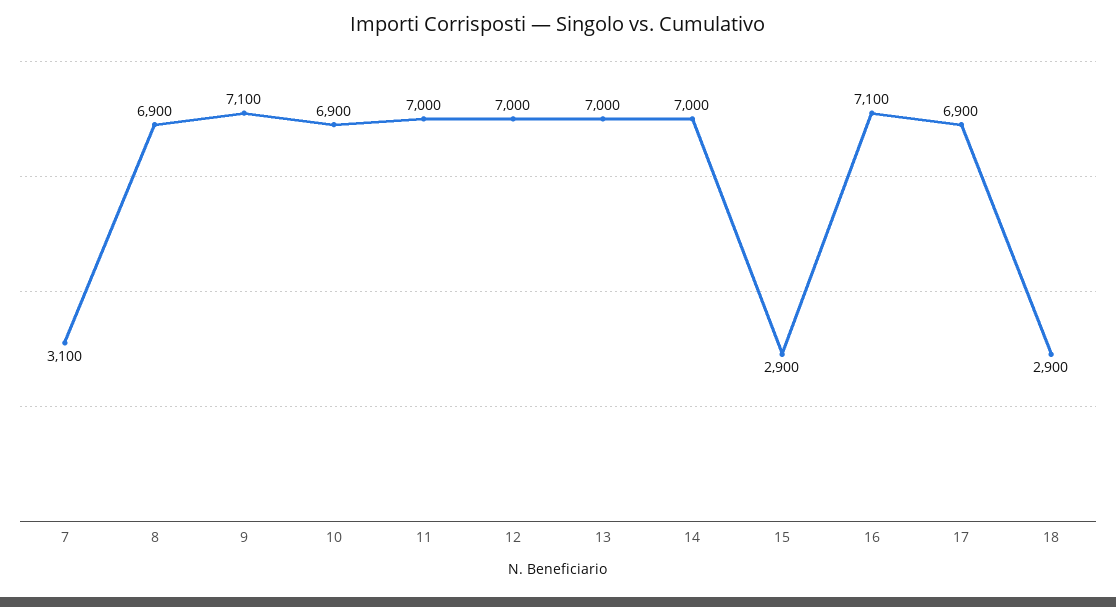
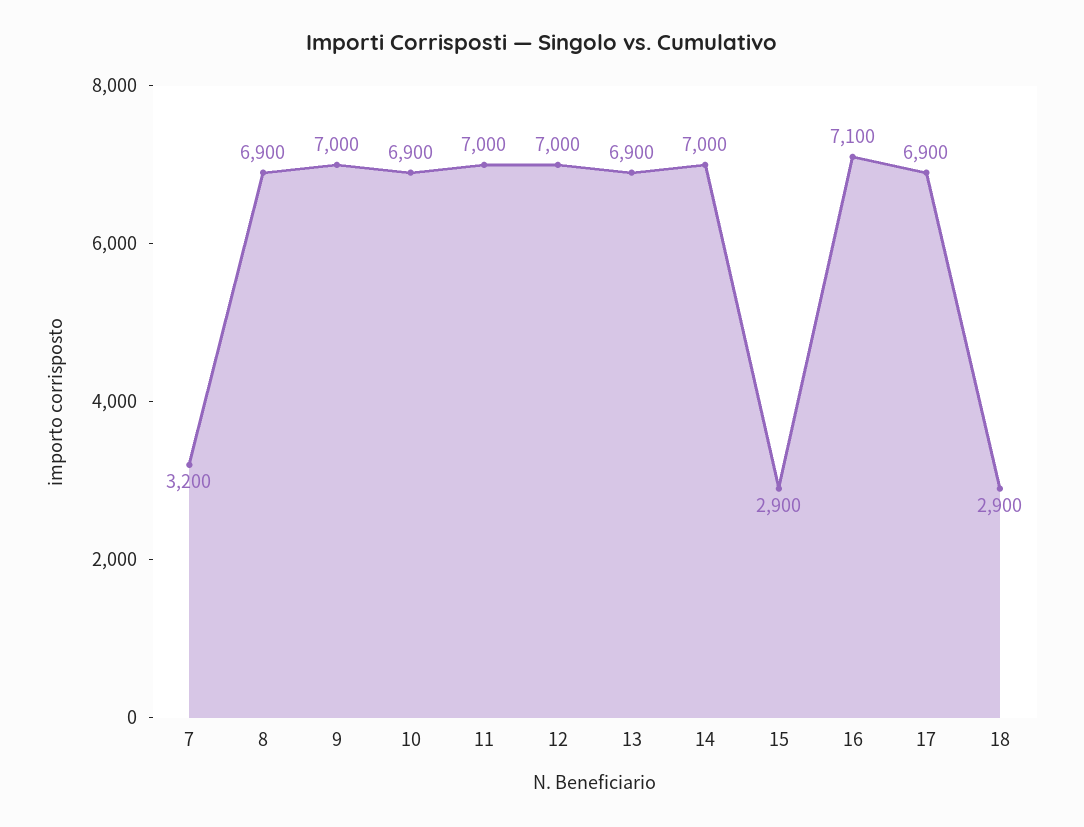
  {
-   "7": 3100,
+   "7": 3200,
    "8": 6900,
-   "9": 7100,
+   "9": 7000,
    "10": 6900,
    "11": 7000,
    "12": 7000,
-   "13": 7000,
+   "13": 6900,
    "14": 7000,
    "15": 2900,
    "16": 7100,
    "17": 6900,
    "18": 2900
  }

